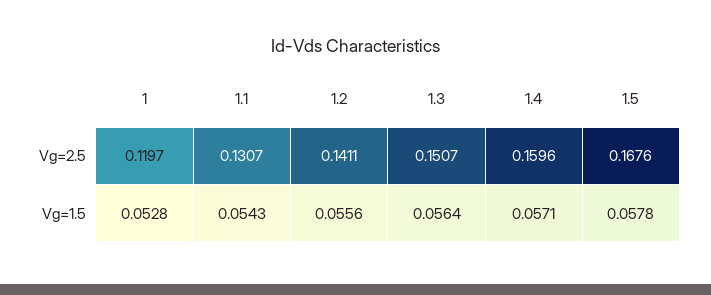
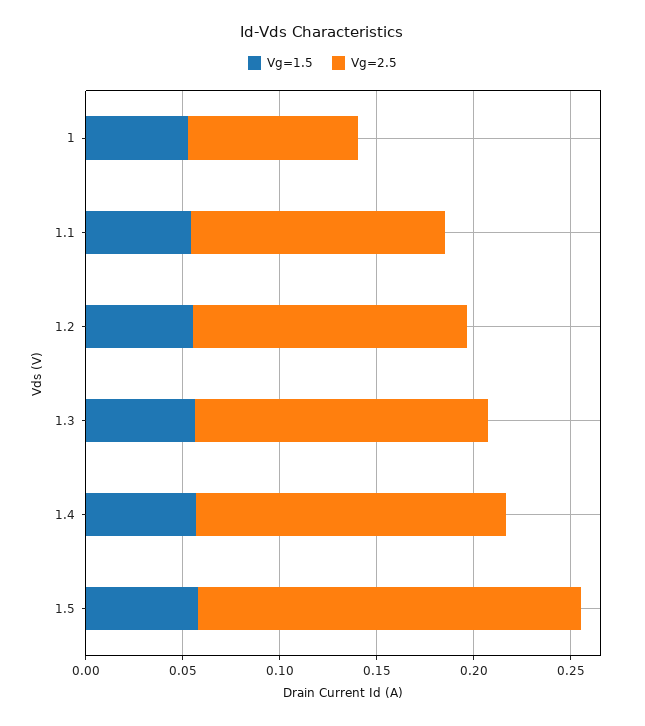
  {
    "Vg=2.5": {
-     "1": 0.1197,
+     "1": 0.09,
      "1.1": 0.1307,
      "1.2": 0.1411,
      "1.3": 0.1507,
      "1.4": 0.1596,
-     "1.5": 0.1676
+     "1.5": 0.2
    },
    "Vg=1.5": {
      "1": 0.0528,
      "1.1": 0.0543,
      "1.2": 0.0556,
      "1.3": 0.0564,
      "1.4": 0.0571,
      "1.5": 0.0578
    }
  }

